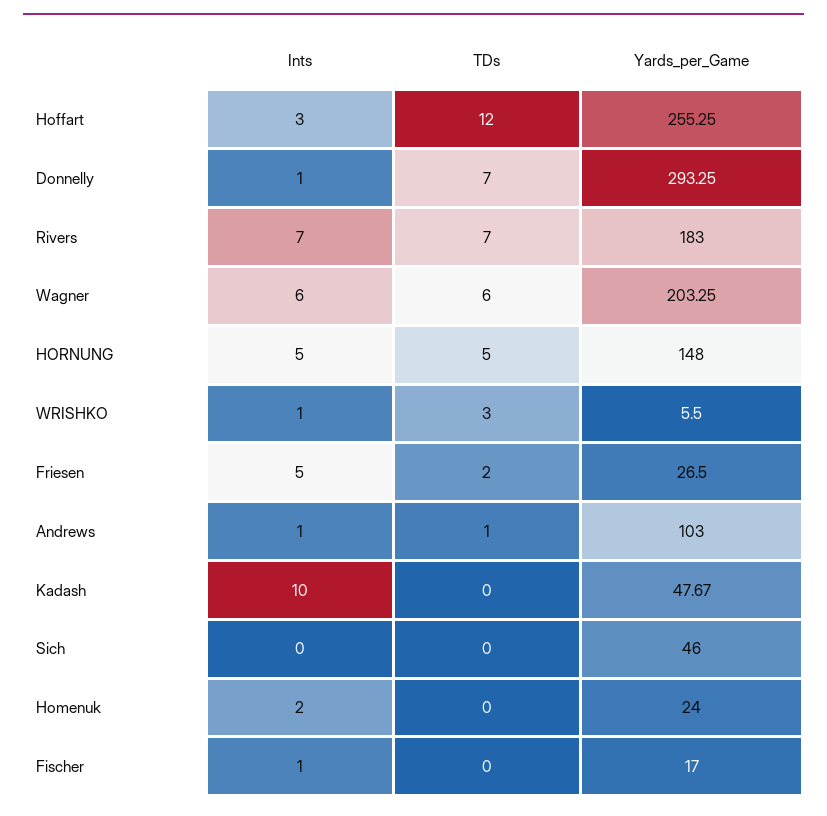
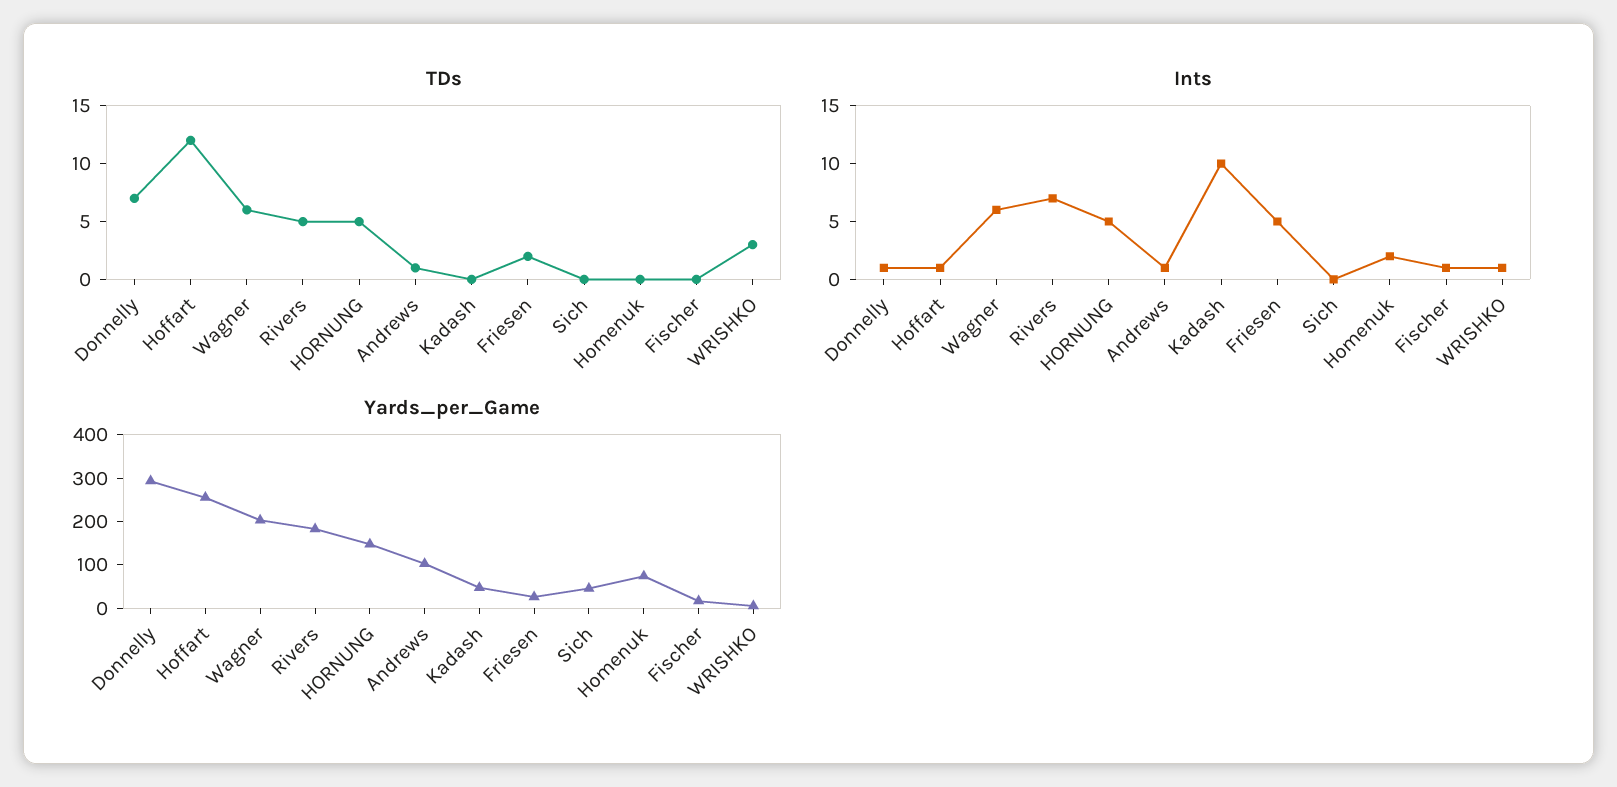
  {
    "Ints": {
-     "Hoffart": 3,
+     "Hoffart": 1,
      "Donnelly": 1,
      "Rivers": 7,
      "Wagner": 6,
      "HORNUNG": 5,
      "WRISHKO": 1,
      "Friesen": 5,
      "Andrews": 1,
      "Kadash": 10,
      "Sich": 0,
      "Homenuk": 2,
      "Fischer": 1
    },
    "TDs": {
      "Hoffart": 12,
      "Donnelly": 7,
-     "Rivers": 7,
+     "Rivers": 5,
      "Wagner": 6,
      "HORNUNG": 5,
      "WRISHKO": 3,
      "Friesen": 2,
      "Andrews": 1,
      "Kadash": 0,
      "Sich": 0,
      "Homenuk": 0,
      "Fischer": 0
    },
    "Yards_per_Game": {
      "Hoffart": 255.25,
      "Donnelly": 293.25,
      "Rivers": 183,
      "Wagner": 203.25,
      "HORNUNG": 148,
      "WRISHKO": 5.5,
      "Friesen": 26.5,
      "Andrews": 103,
      "Kadash": 47.67,
      "Sich": 46,
-     "Homenuk": 24,
+     "Homenuk": 80,
      "Fischer": 17
    }
  }

